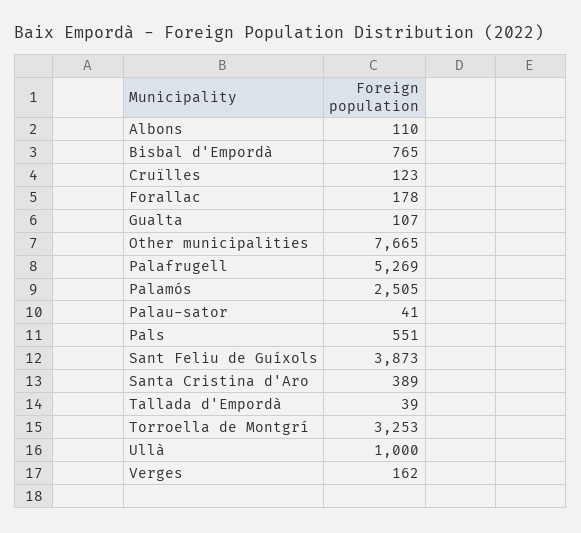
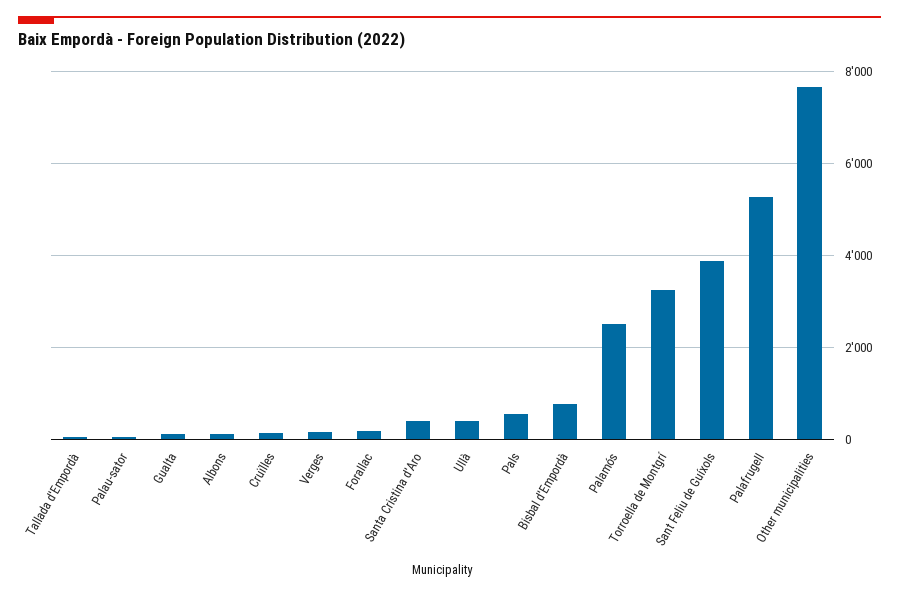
  {
    "Albons": 110,
    "Bisbal d'Empordà": 765,
    "Cruïlles": 123,
    "Forallac": 178,
    "Gualta": 107,
    "Other municipalities": 7665,
    "Palafrugell": 5269,
    "Palamós": 2505,
    "Palau-sator": 41,
    "Pals": 551,
    "Sant Feliu de Guíxols": 3873,
    "Santa Cristina d'Aro": 389,
    "Tallada d'Empordà": 39,
    "Torroella de Montgrí": 3253,
-   "Ullà": 1000,
+   "Ullà": 400,
    "Verges": 162
  }

